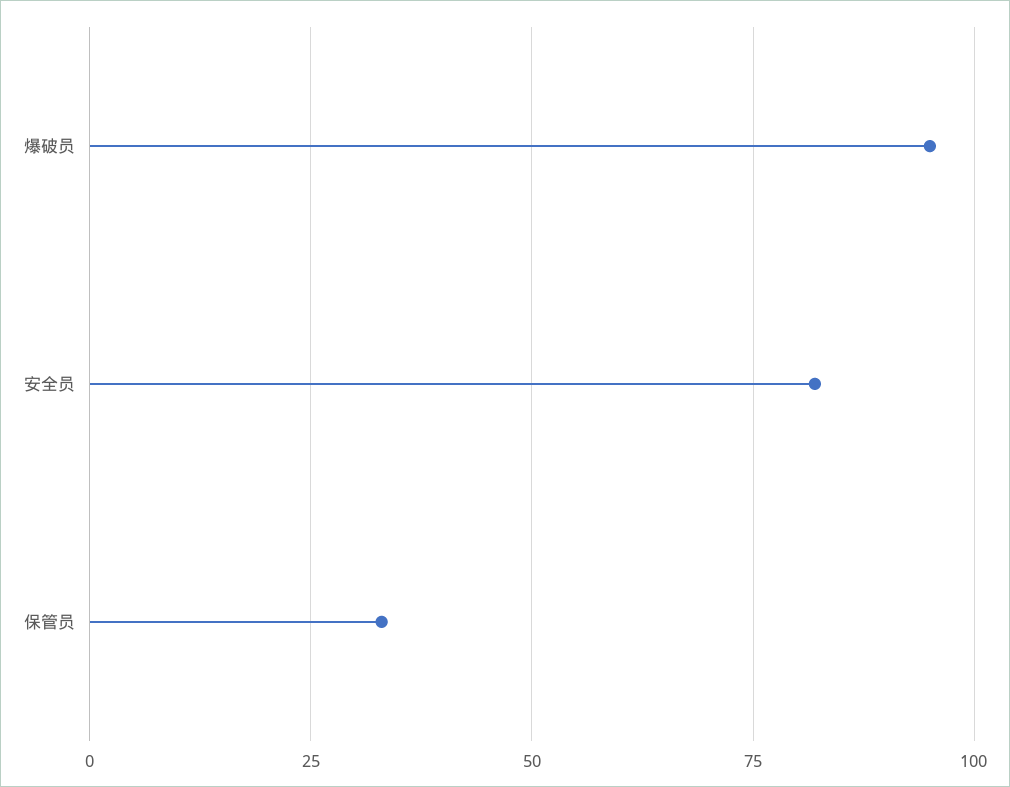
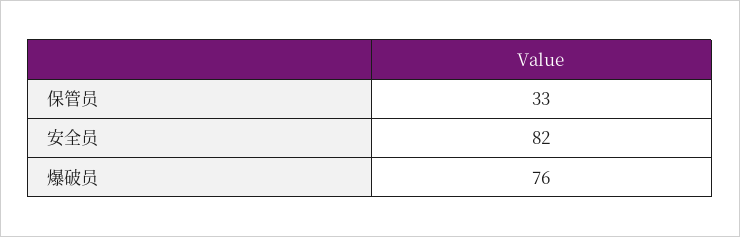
  {
-   "爆破员": 95,
+   "爆破员": 76,
    "安全员": 82,
    "保管员": 33
  }

